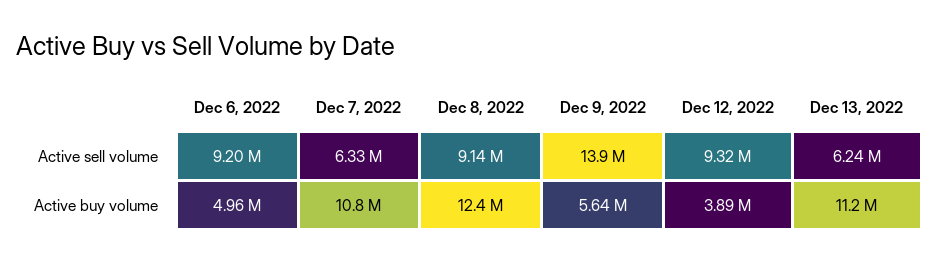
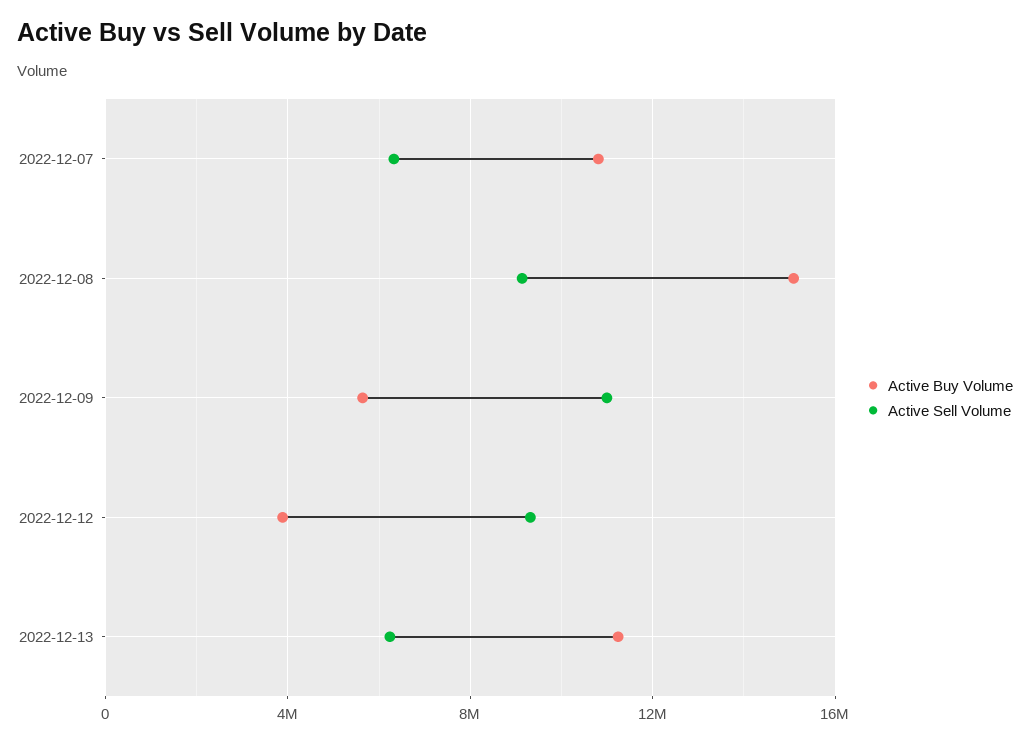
  {
    "Active sell volume": {
-     "Dec 6, 2022": 9200000,
      "Dec 7, 2022": 6330000,
      "Dec 8, 2022": 9140000,
-     "Dec 9, 2022": 13900000,
+     "Dec 9, 2022": 11000000,
      "Dec 12, 2022": 9320000,
      "Dec 13, 2022": 6240000
    },
    "Active buy volume": {
-     "Dec 6, 2022": 4960000,
      "Dec 7, 2022": 10800000,
-     "Dec 8, 2022": 12400000,
+     "Dec 8, 2022": 15000000,
      "Dec 9, 2022": 5640000,
      "Dec 12, 2022": 3890000,
      "Dec 13, 2022": 11200000
    }
  }

